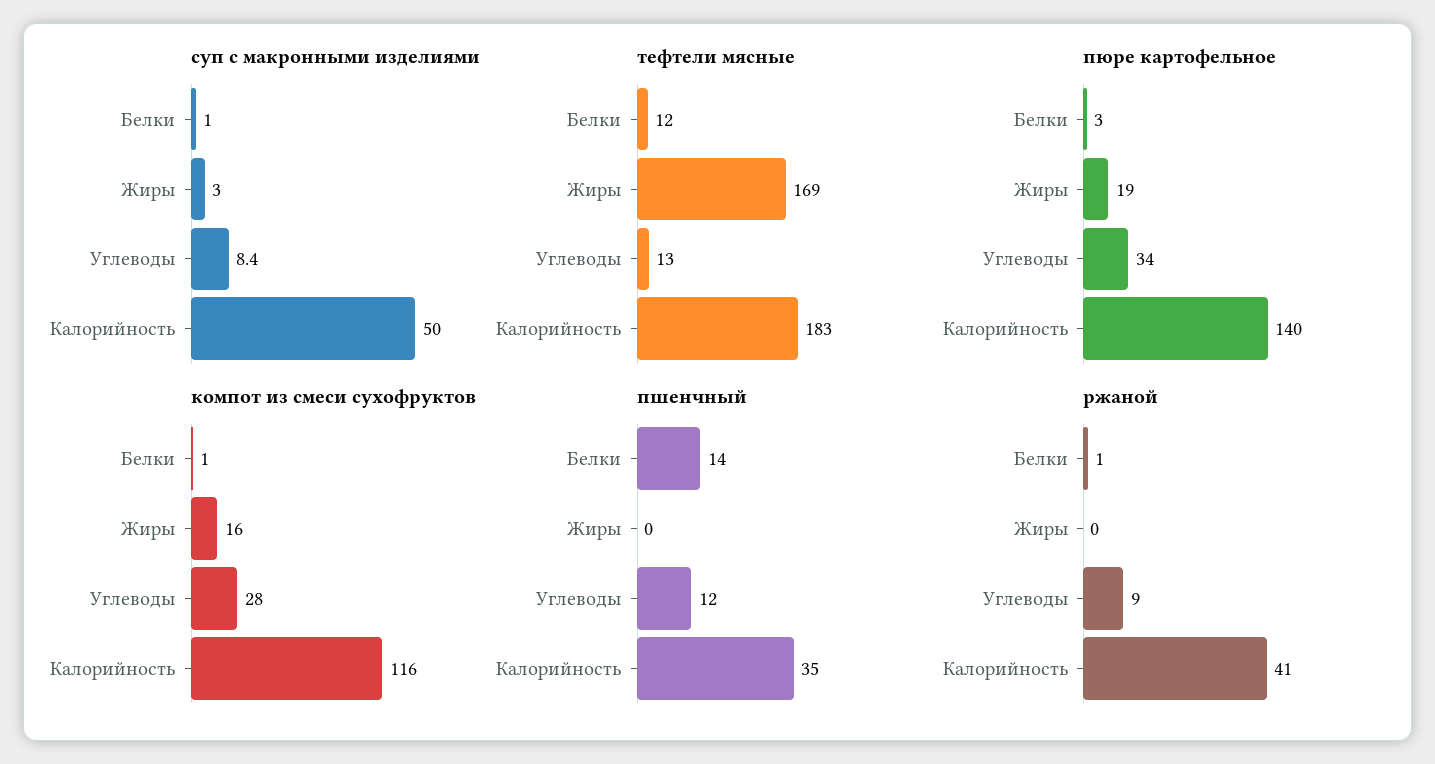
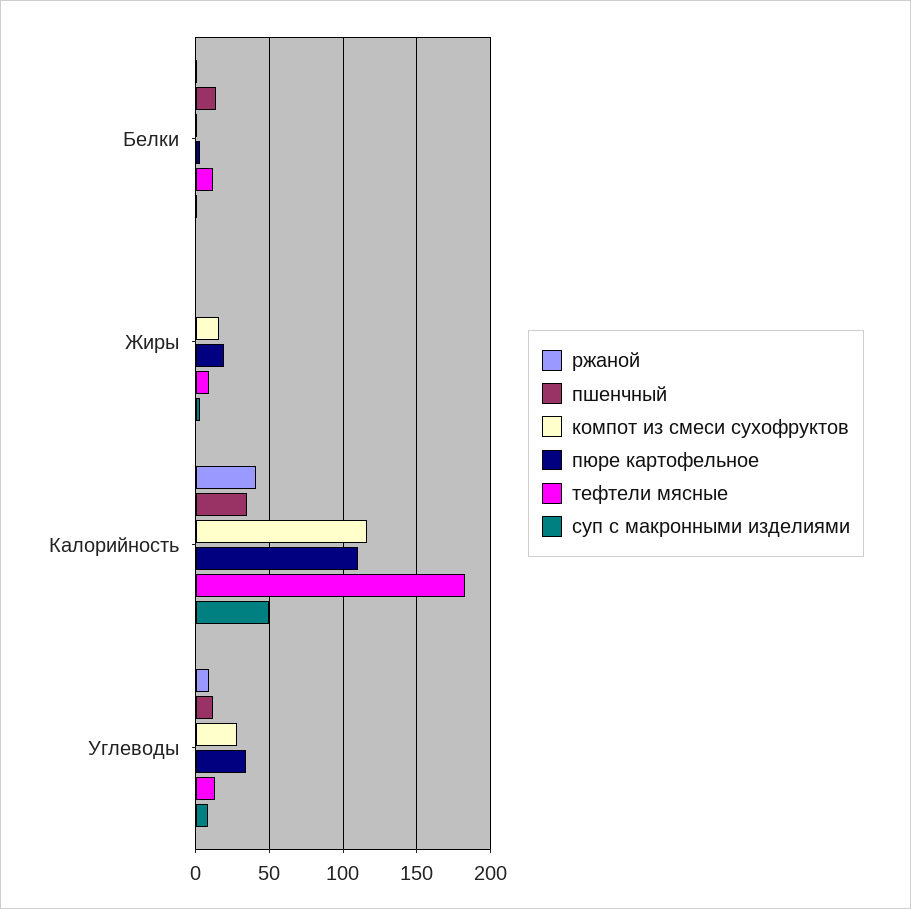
  {
    "суп с макронными изделиями": {
      "Белки": 1,
      "Жиры": 3,
      "Углеводы": 8.4,
      "Калорийность": 50
    },
    "тефтели мясные": {
      "Белки": 12,
-     "Жиры": 169,
+     "Жиры": 10,
      "Углеводы": 13,
      "Калорийность": 183
    },
    "пюре картофельное": {
      "Белки": 3,
      "Жиры": 19,
      "Углеводы": 34,
-     "Калорийность": 140
+     "Калорийность": 110
    },
    "компот из смеси сухофруктов": {
      "Белки": 1,
      "Жиры": 16,
      "Углеводы": 28,
      "Калорийность": 116
    },
    "пшенчный": {
      "Белки": 14,
      "Жиры": 0,
      "Углеводы": 12,
      "Калорийность": 35
    },
    "ржаной": {
      "Белки": 1,
      "Жиры": 0,
      "Углеводы": 9,
      "Калорийность": 41
    }
  }

